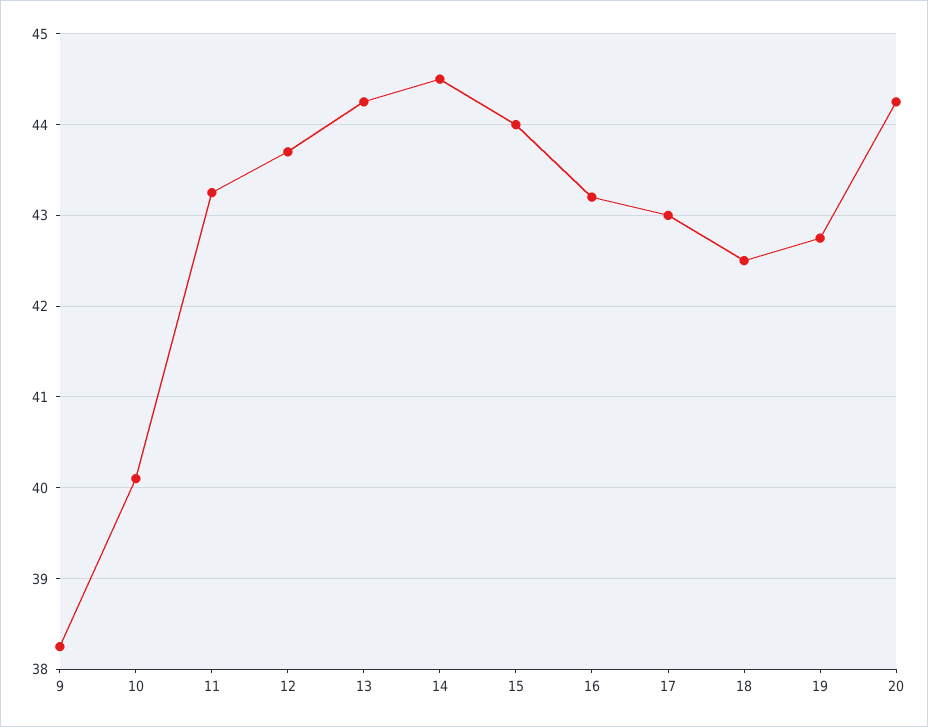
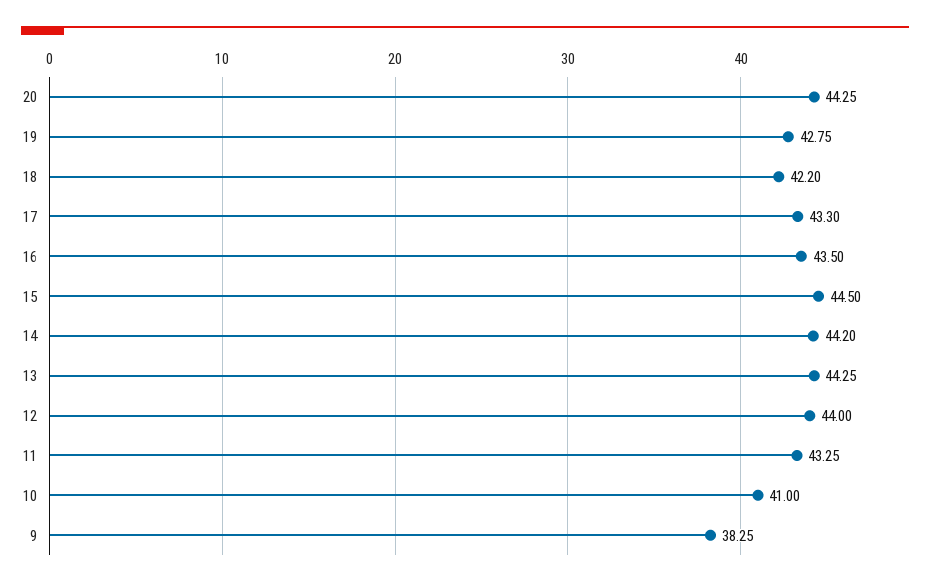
  {
    "9": 38.25,
-   "10": 40.1,
+   "10": 41,
    "11": 43.25,
-   "12": 43.7,
+   "12": 44,
    "13": 44.25,
-   "14": 44.5,
+   "14": 44.2,
-   "15": 44,
+   "15": 44.5,
-   "16": 43.2,
+   "16": 43.5,
-   "17": 43,
+   "17": 43.3,
-   "18": 42.5,
+   "18": 42.2,
    "19": 42.75,
    "20": 44.25
  }

